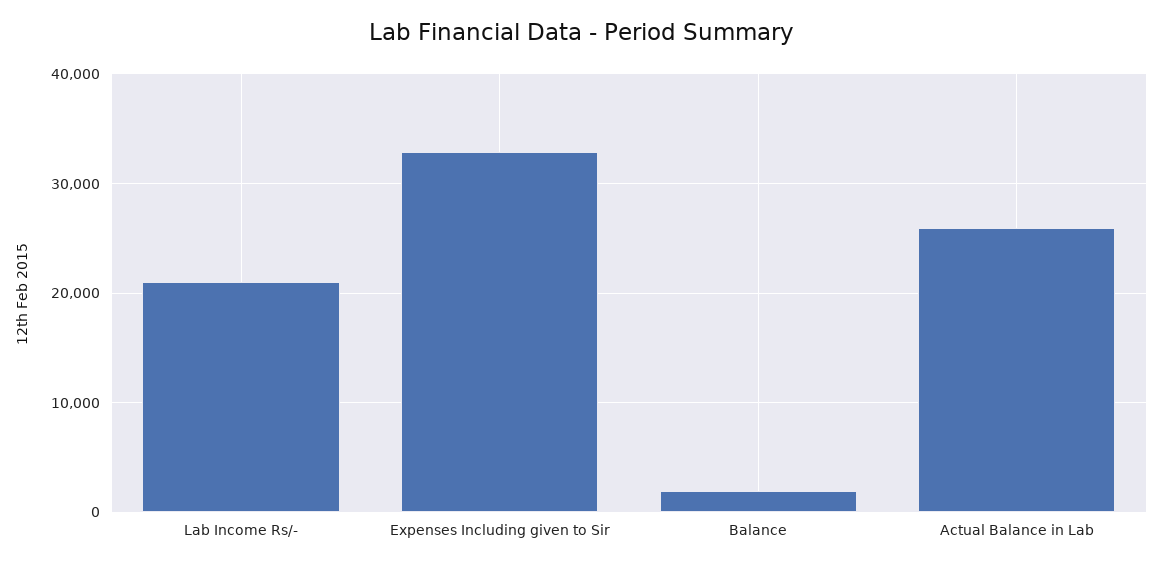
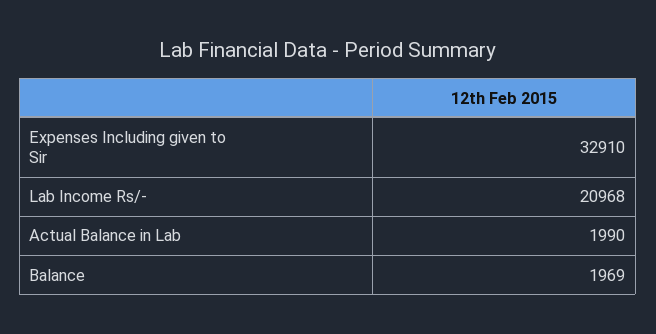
  {
    "Lab Income Rs/-": 20968,
    "Expenses Including given to Sir": 32910,
    "Balance": 1969,
-   "Actual Balance in Lab": 26000
+   "Actual Balance in Lab": 1990
  }

